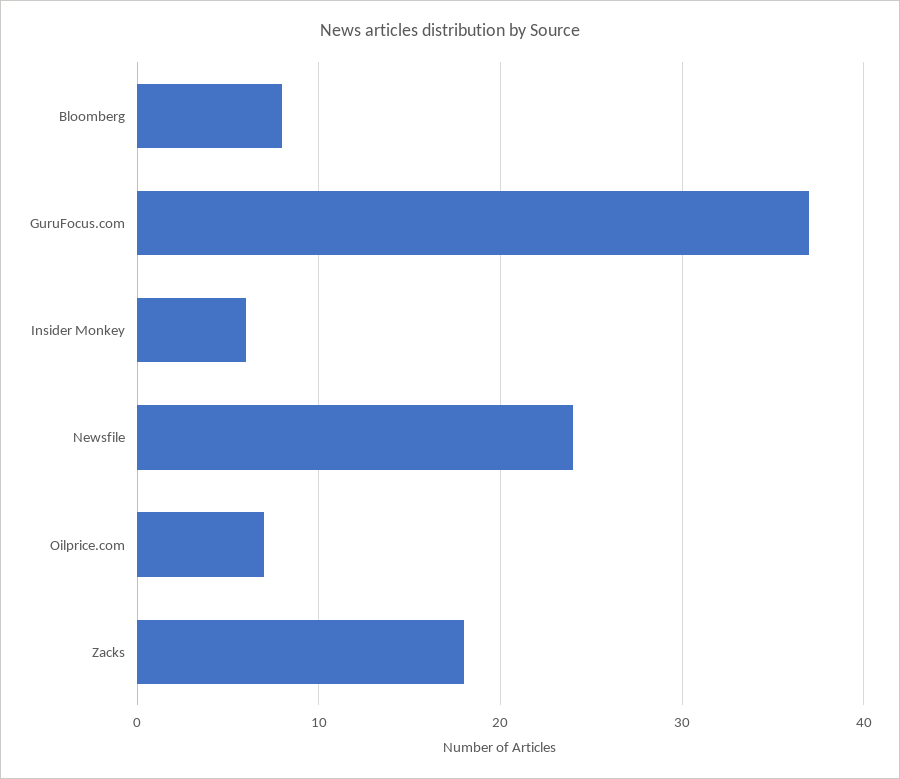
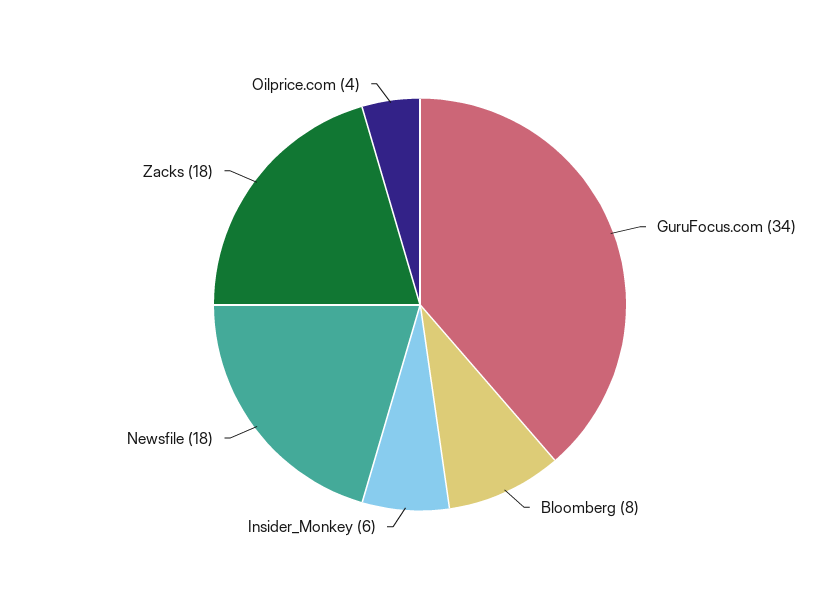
  {
    "Bloomberg": 8,
-   "GuruFocus.com": 37,
+   "GuruFocus.com": 34,
    "Insider Monkey": 6,
-   "Newsfile": 24,
+   "Newsfile": 18,
-   "Oilprice.com": 7,
+   "Oilprice.com": 4,
    "Zacks": 18
  }

